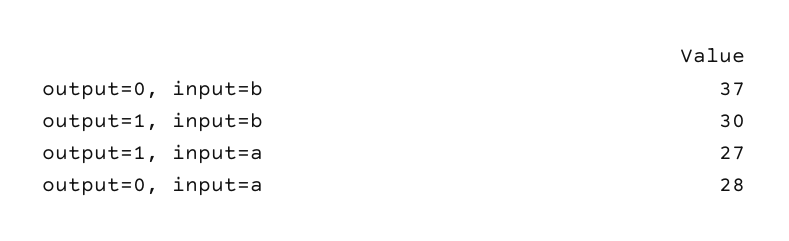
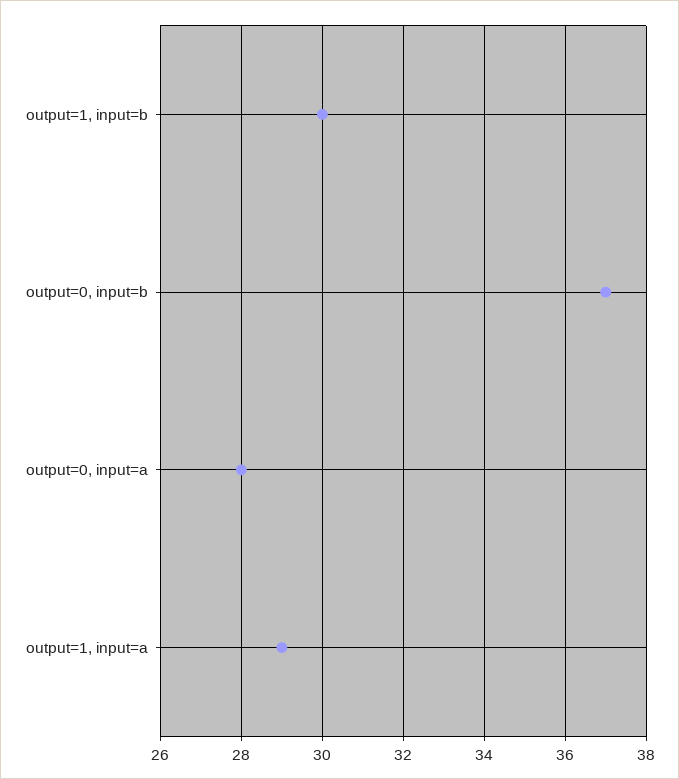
  {
    "output=0, input=b": 37,
    "output=1, input=b": 30,
-   "output=1, input=a": 27,
+   "output=1, input=a": 29,
    "output=0, input=a": 28
  }

